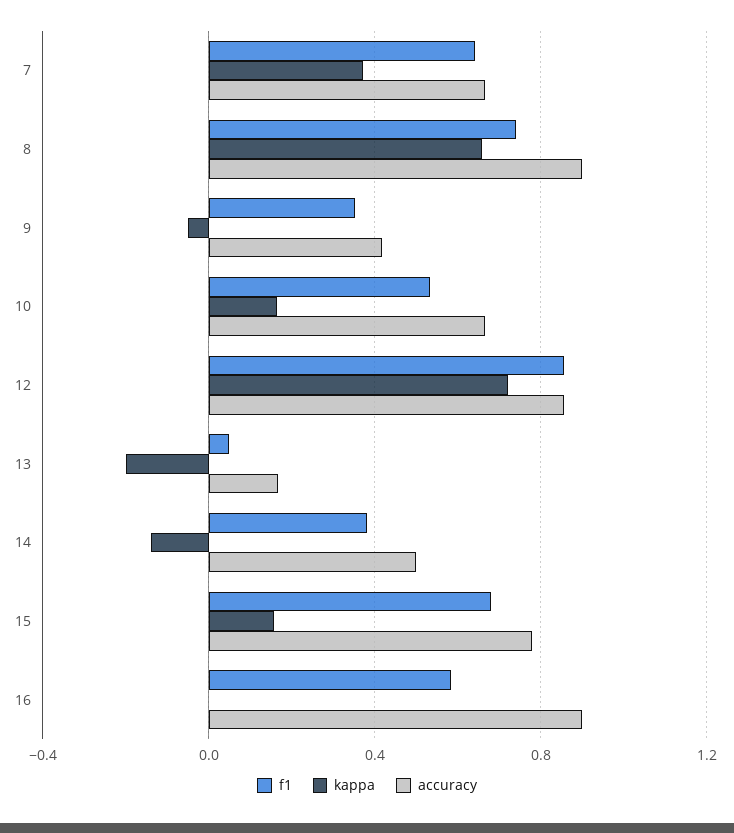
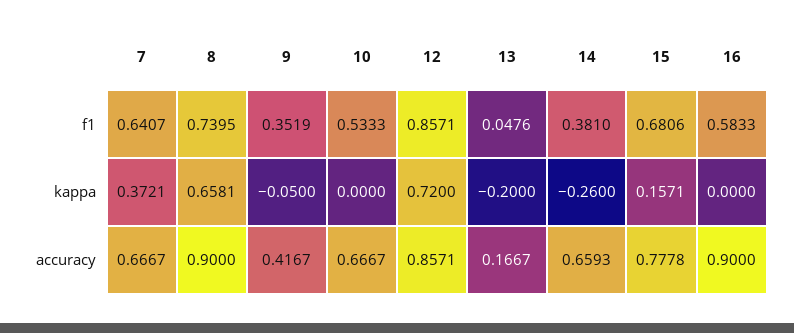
  {
    "f1": {
      "7": 0.6407,
      "8": 0.7395,
      "9": 0.3519,
      "10": 0.5333,
      "12": 0.8571,
      "13": 0.0476,
      "14": 0.381,
      "15": 0.6806,
      "16": 0.5833
    },
    "kappa": {
      "7": 0.3721,
      "8": 0.6581,
      "9": -0.05,
-     "10": 0.15,
+     "10": 0,
      "12": 0.72,
      "13": -0.2,
-     "14": -0.15,
+     "14": -0.26,
      "15": 0.1571,
      "16": 0
    },
    "accuracy": {
      "7": 0.6667,
      "8": 0.9,
      "9": 0.4167,
      "10": 0.6667,
      "12": 0.8571,
      "13": 0.1667,
-     "14": 0.5,
+     "14": 0.6593,
      "15": 0.7778,
      "16": 0.9
    }
  }

